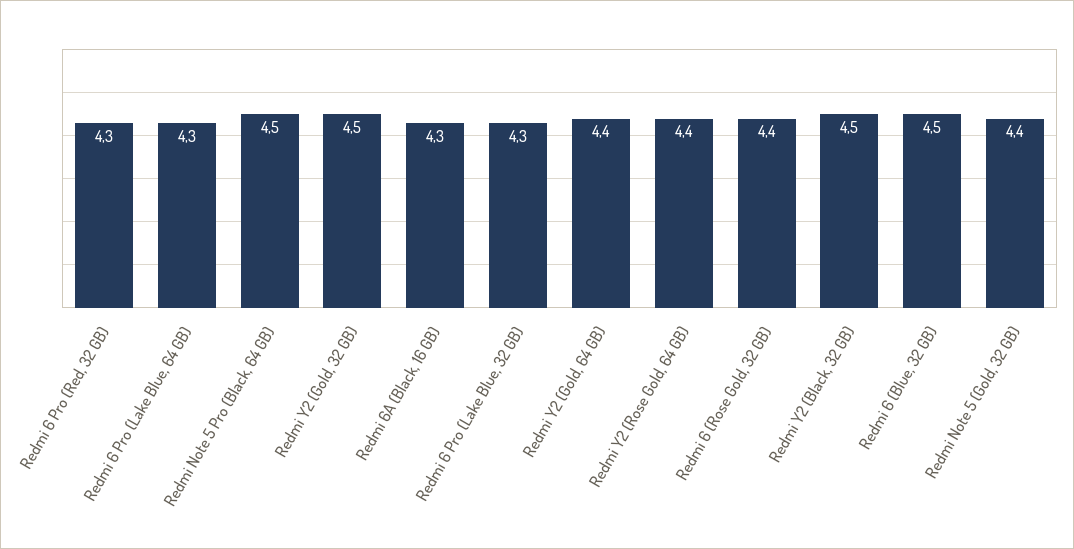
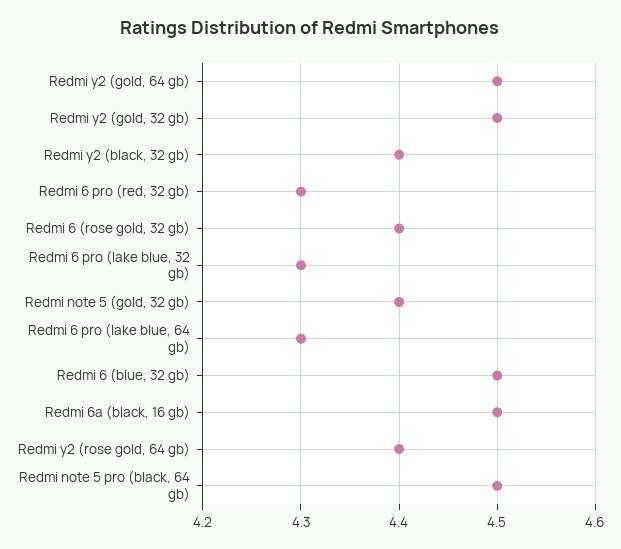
  {
    "Redmi 6 Pro (Red, 32 GB)": 4.3,
    "Redmi 6 Pro (Lake Blue, 64 GB)": 4.3,
    "Redmi Note 5 Pro (Black, 64 GB)": 4.5,
    "Redmi Y2 (Gold, 32 GB)": 4.5,
-   "Redmi 6A (Black, 16 GB)": 4.3,
+   "Redmi 6A (Black, 16 GB)": 4.5,
    "Redmi 6 Pro (Lake Blue, 32 GB)": 4.3,
-   "Redmi Y2 (Gold, 64 GB)": 4.4,
+   "Redmi Y2 (Gold, 64 GB)": 4.5,
    "Redmi Y2 (Rose Gold, 64 GB)": 4.4,
    "Redmi 6 (Rose Gold, 32 GB)": 4.4,
-   "Redmi Y2 (Black, 32 GB)": 4.5,
+   "Redmi Y2 (Black, 32 GB)": 4.4,
    "Redmi 6 (Blue, 32 GB)": 4.5,
    "Redmi Note 5 (Gold, 32 GB)": 4.4
  }

